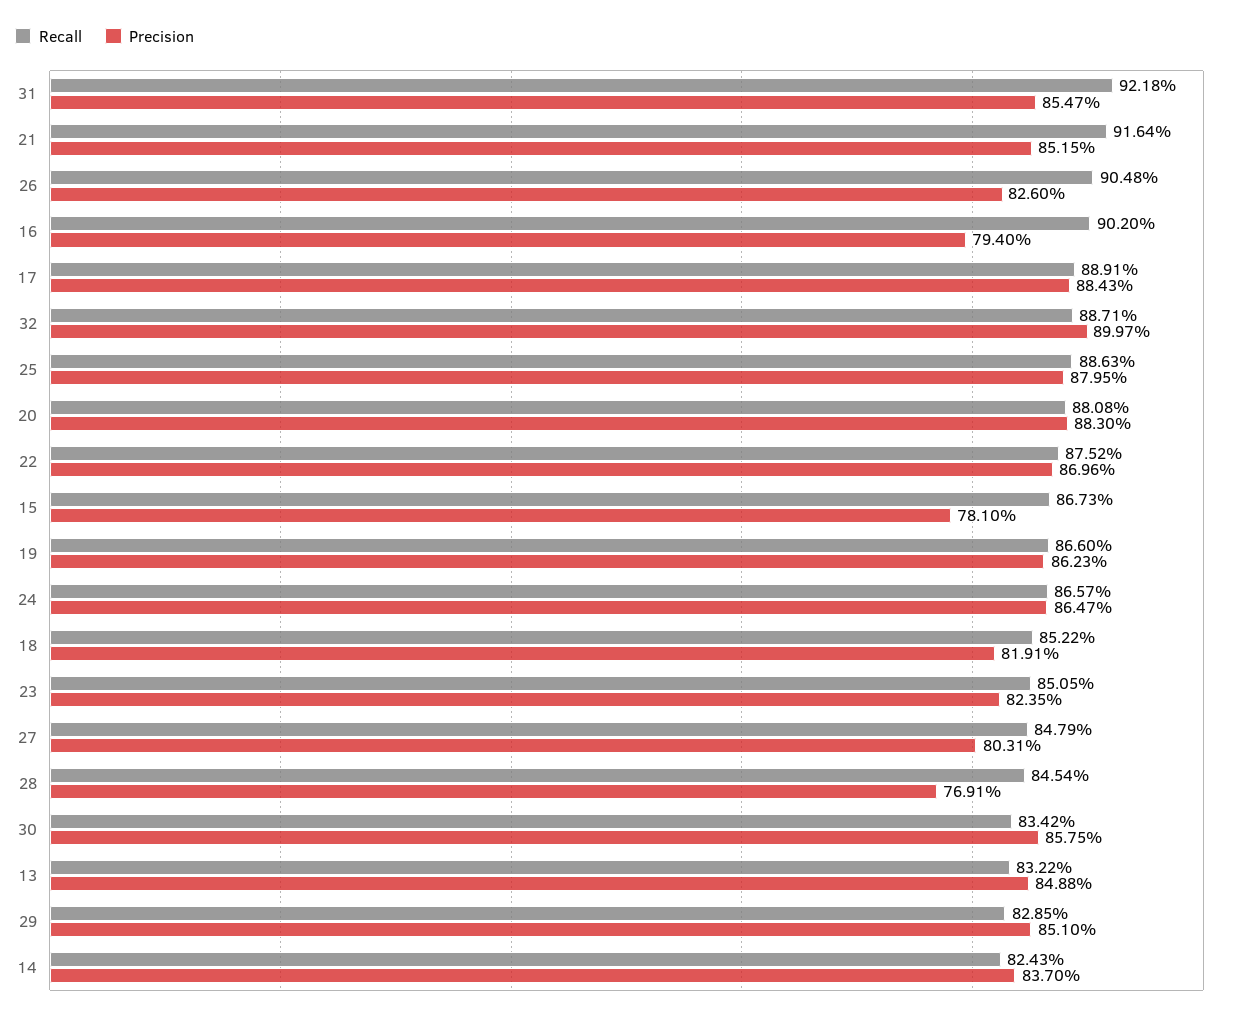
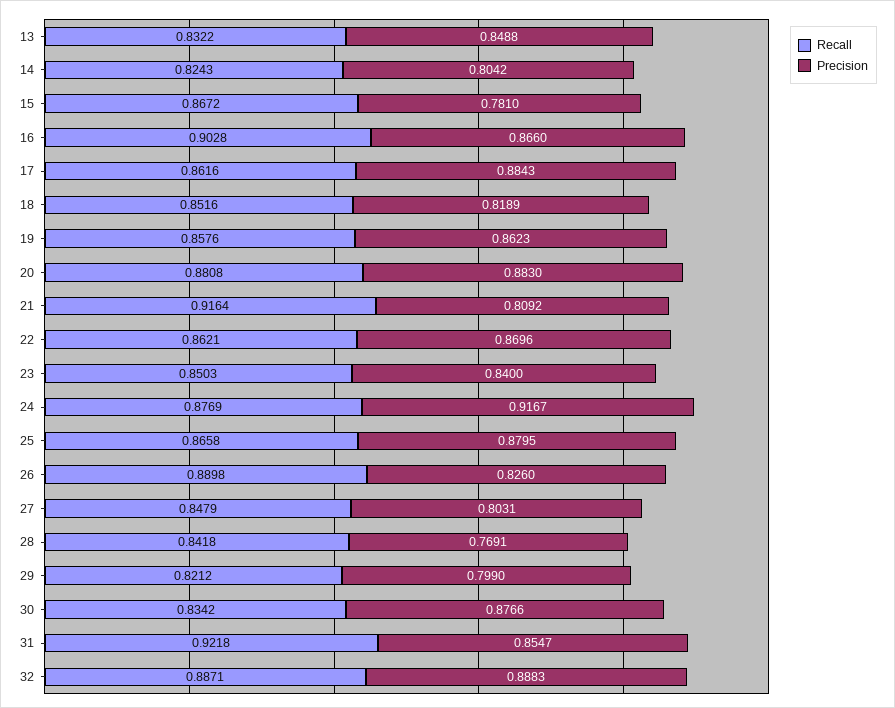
  {
    "Recall": {
      "31": 0.9218,
      "21": 0.9164,
-     "26": 0.9048,
+     "26": 0.8898,
-     "16": 0.902,
+     "16": 0.9028,
-     "17": 0.8891,
+     "17": 0.8616,
      "32": 0.8871,
-     "25": 0.8863,
+     "25": 0.8658,
      "20": 0.8808,
-     "22": 0.8752,
+     "22": 0.8621,
-     "15": 0.8673,
+     "15": 0.8672,
-     "19": 0.866,
+     "19": 0.8576,
-     "24": 0.8657,
+     "24": 0.8769,
-     "18": 0.8522,
+     "18": 0.8516,
-     "23": 0.8505,
+     "23": 0.8503,
      "27": 0.8479,
-     "28": 0.8454,
+     "28": 0.8418,
      "30": 0.8342,
      "13": 0.8322,
-     "29": 0.8285,
+     "29": 0.8212,
      "14": 0.8243
    },
    "Precision": {
      "31": 0.8547,
-     "21": 0.8515,
+     "21": 0.8092,
      "26": 0.826,
-     "16": 0.794,
+     "16": 0.866,
      "17": 0.8843,
-     "32": 0.8997,
+     "32": 0.8883,
      "25": 0.8795,
      "20": 0.883,
      "22": 0.8696,
      "15": 0.781,
      "19": 0.8623,
-     "24": 0.8647,
+     "24": 0.9167,
-     "18": 0.8191,
+     "18": 0.8189,
-     "23": 0.8235,
+     "23": 0.84,
      "27": 0.8031,
      "28": 0.7691,
-     "30": 0.8575,
+     "30": 0.8766,
      "13": 0.8488,
-     "29": 0.851,
+     "29": 0.799,
-     "14": 0.837
+     "14": 0.8042
    }
  }

